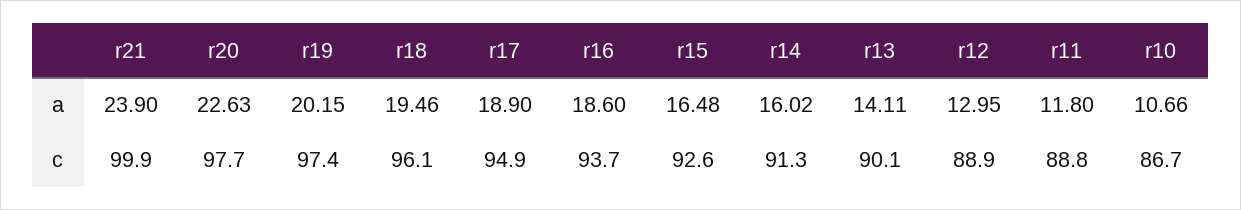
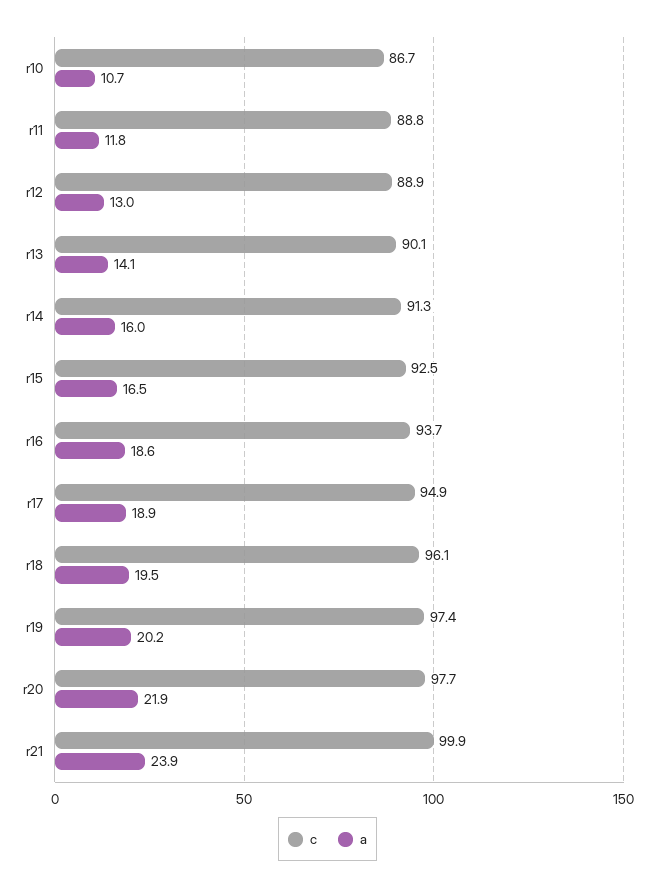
  {
    "a": {
      "r21": 23.9,
-     "r20": 22.63,
+     "r20": 21.9,
      "r19": 20.15,
      "r18": 19.46,
      "r17": 18.9,
      "r16": 18.6,
      "r15": 16.48,
      "r14": 16.02,
      "r13": 14.11,
      "r12": 12.95,
      "r11": 11.8,
      "r10": 10.66
    },
    "c": {
      "r21": 99.9,
      "r20": 97.7,
      "r19": 97.4,
      "r18": 96.1,
      "r17": 94.9,
      "r16": 93.7,
-     "r15": 92.6,
+     "r15": 92.5,
      "r14": 91.3,
      "r13": 90.1,
      "r12": 88.9,
      "r11": 88.8,
      "r10": 86.7
    }
  }

